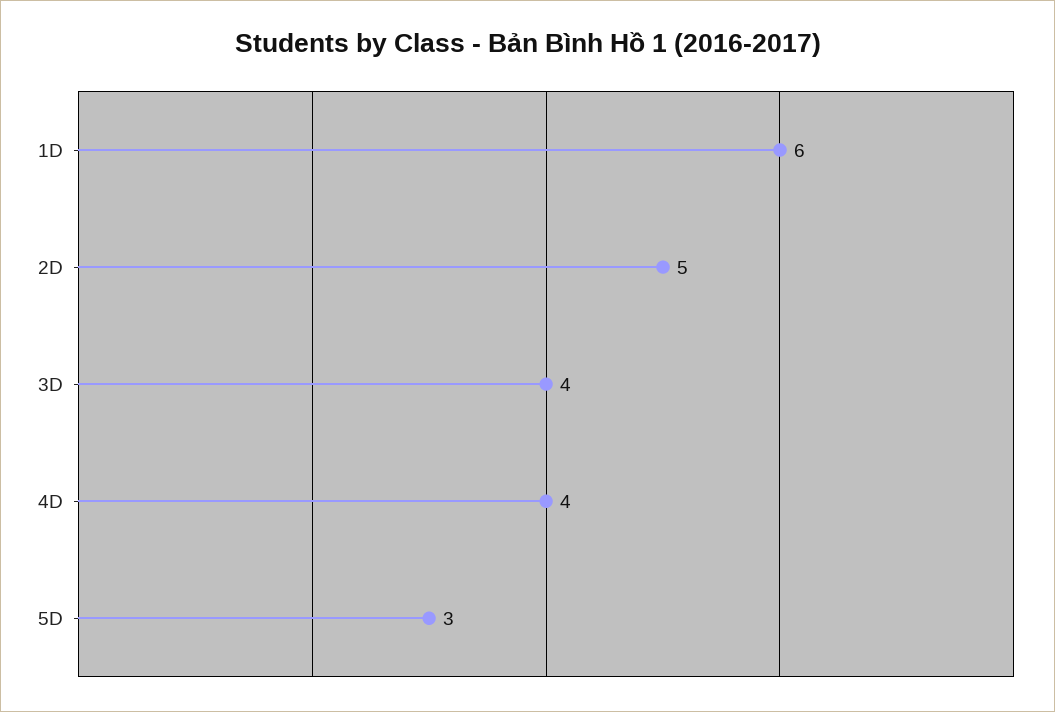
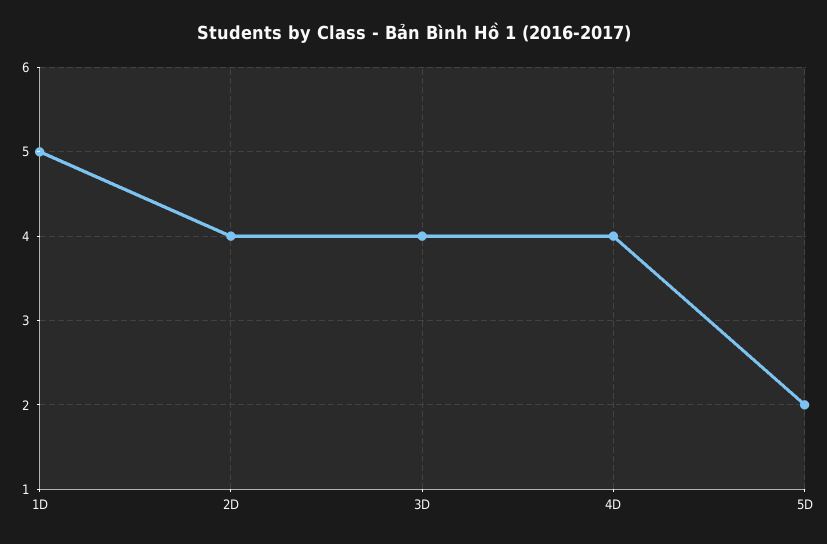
  {
-   "1D": 6,
+   "1D": 5,
-   "2D": 5,
+   "2D": 4,
    "3D": 4,
    "4D": 4,
-   "5D": 3
+   "5D": 2
  }

